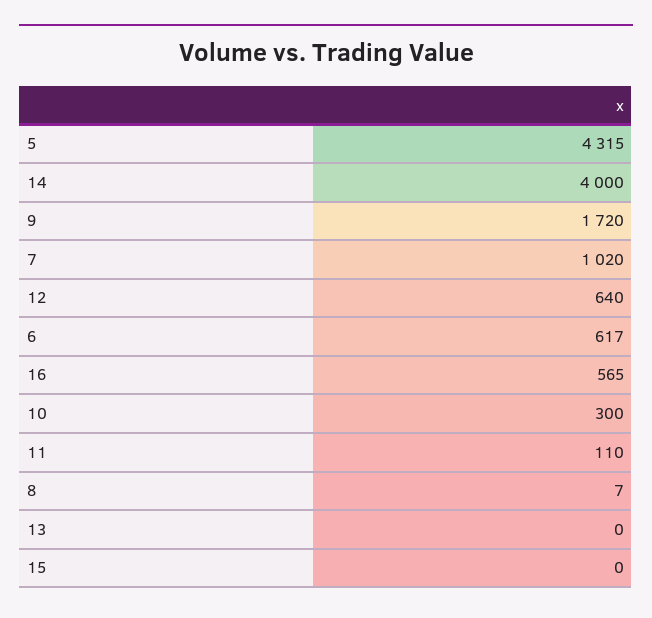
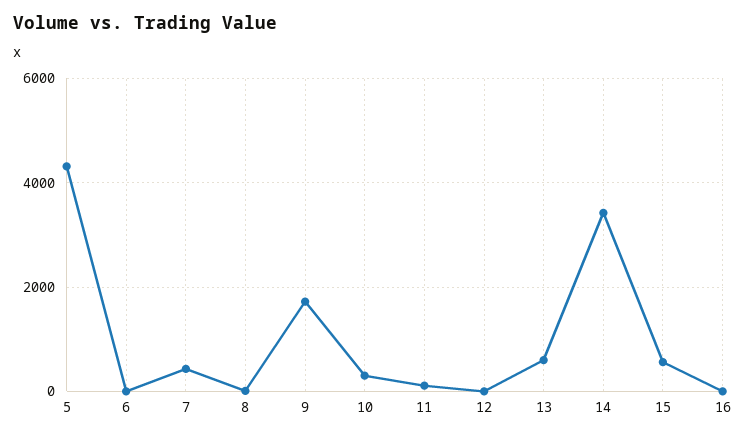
  {
    "5": 4315,
-   "14": 4000,
+   "14": 3400,
    "9": 1720,
-   "7": 1020,
+   "7": 400,
-   "12": 640,
+   "12": 0,
-   "6": 617,
+   "6": 0,
-   "16": 565,
+   "16": 0,
    "10": 300,
    "11": 110,
    "8": 7,
-   "13": 0,
+   "13": 600,
-   "15": 0
+   "15": 600
  }

